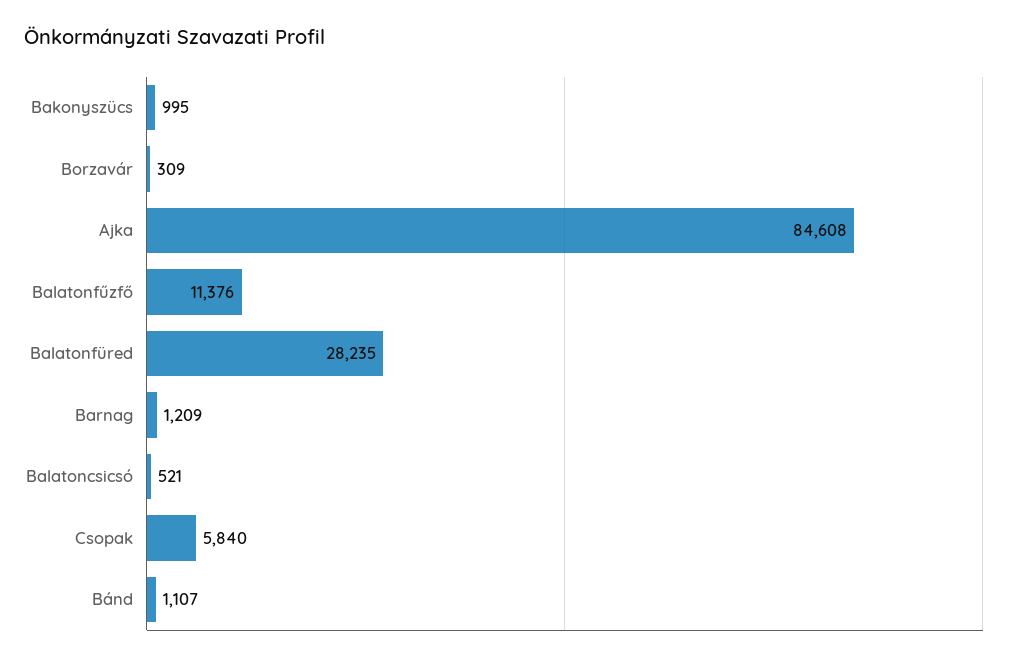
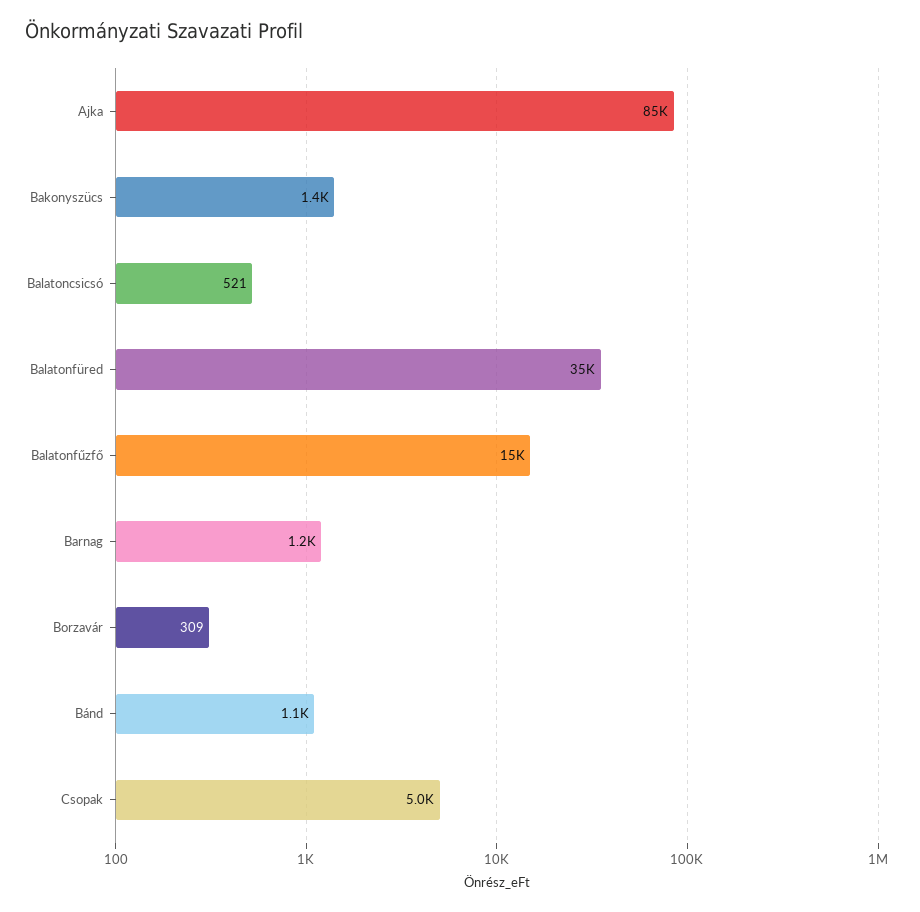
  {
-   "Bakonyszücs": 995,
+   "Bakonyszücs": 1400,
    "Borzavár": 309,
    "Ajka": 84608,
-   "Balatonfűzfő": 11376,
+   "Balatonfűzfő": 15000,
-   "Balatonfüred": 28235,
+   "Balatonfüred": 35000,
    "Barnag": 1209,
    "Balatoncsicsó": 521,
-   "Csopak": 5840,
+   "Csopak": 5000,
    "Bánd": 1107
  }

